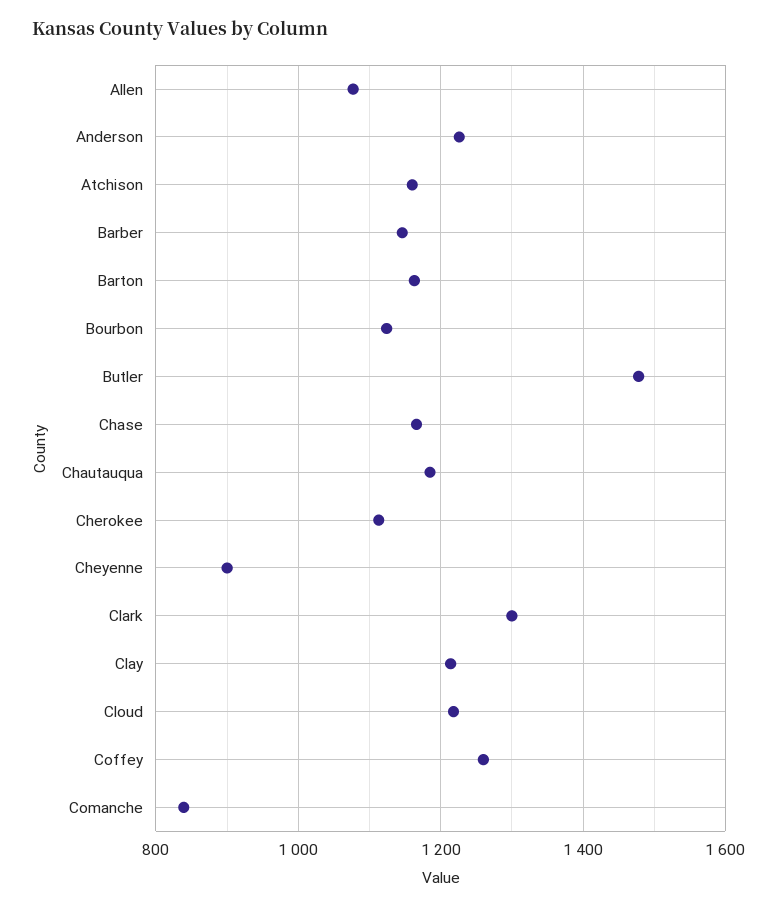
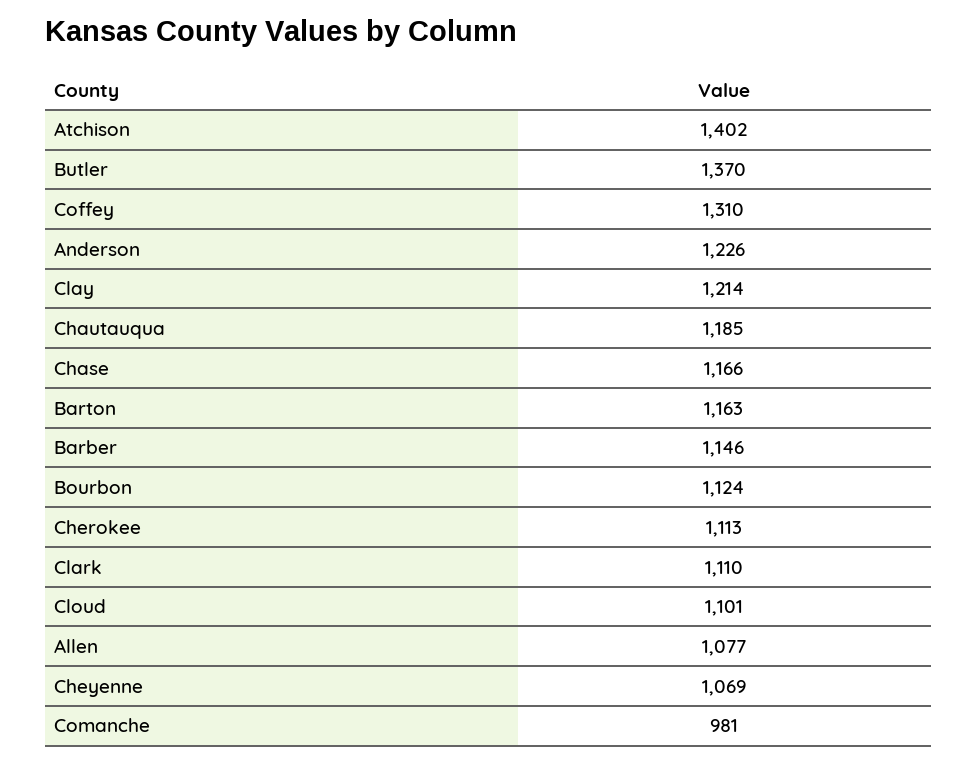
  {
    "Allen": 1077,
    "Anderson": 1226,
-   "Atchison": 1160,
+   "Atchison": 1402,
    "Barber": 1146,
    "Barton": 1163,
    "Bourbon": 1124,
-   "Butler": 1480,
+   "Butler": 1370,
    "Chase": 1166,
    "Chautauqua": 1185,
    "Cherokee": 1113,
-   "Cheyenne": 900,
+   "Cheyenne": 1069,
-   "Clark": 1300,
+   "Clark": 1110,
    "Clay": 1214,
-   "Cloud": 1220,
+   "Cloud": 1101,
-   "Coffey": 1260,
+   "Coffey": 1310,
-   "Comanche": 840
+   "Comanche": 981
  }

